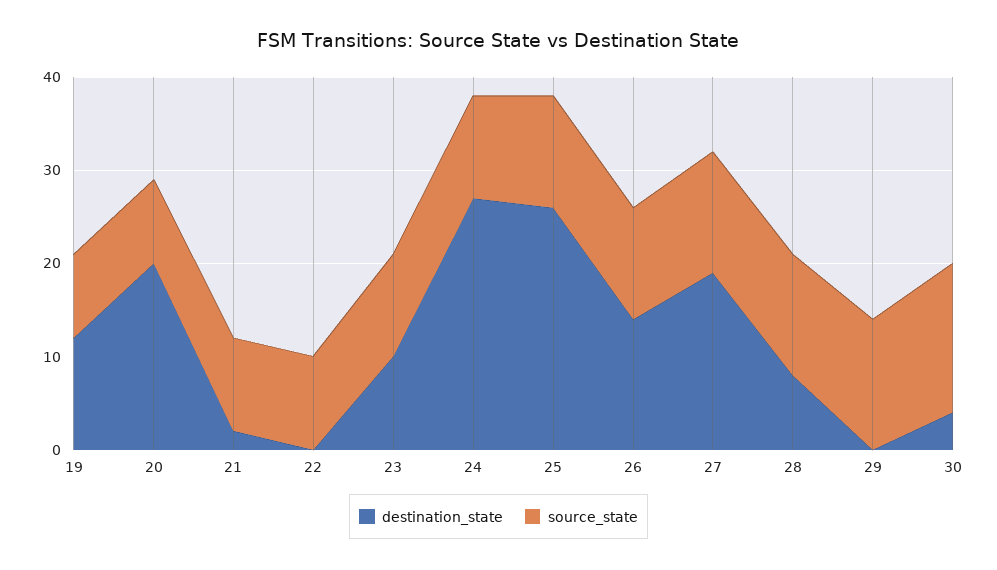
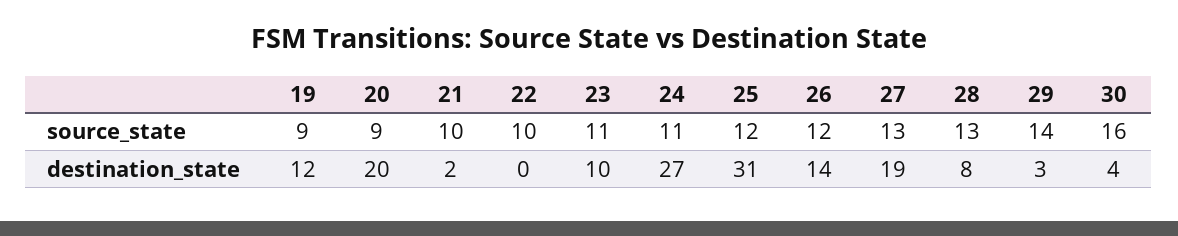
  {
    "destination_state": {
      "19": 12,
      "20": 20,
      "21": 2,
      "22": 0,
      "23": 10,
      "24": 27,
-     "25": 26,
+     "25": 31,
      "26": 14,
      "27": 19,
      "28": 8,
-     "29": 0,
+     "29": 3,
      "30": 4
    },
    "source_state": {
      "19": 9,
      "20": 9,
      "21": 10,
      "22": 10,
      "23": 11,
      "24": 11,
      "25": 12,
      "26": 12,
      "27": 13,
      "28": 13,
      "29": 14,
      "30": 16
    }
  }

